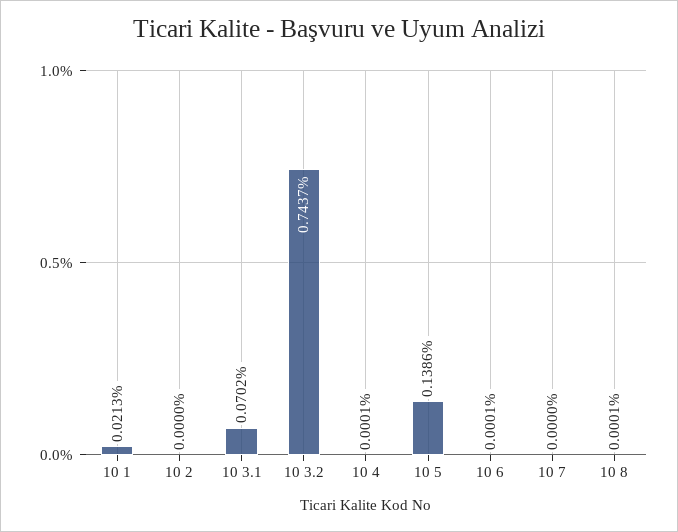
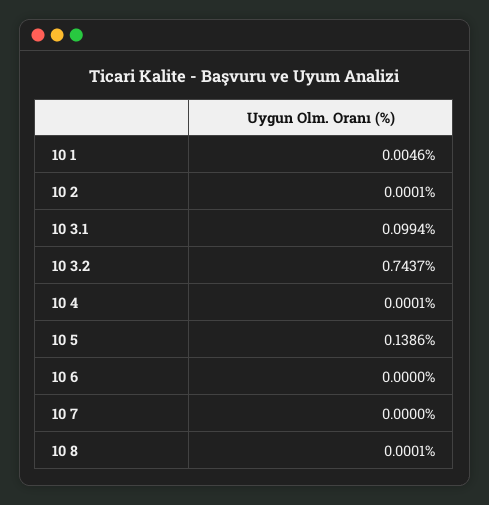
  {
-   "10 1": 0.0213,
+   "10 1": 0.0046,
-   "10 2": 0,
+   "10 2": 0.0001,
-   "10 3.1": 0.0702,
+   "10 3.1": 0.0994,
    "10 3.2": 0.7437,
    "10 4": 0.0001,
    "10 5": 0.1386,
-   "10 6": 0.0001,
+   "10 6": 0,
    "10 7": 0,
    "10 8": 0.0001
  }

